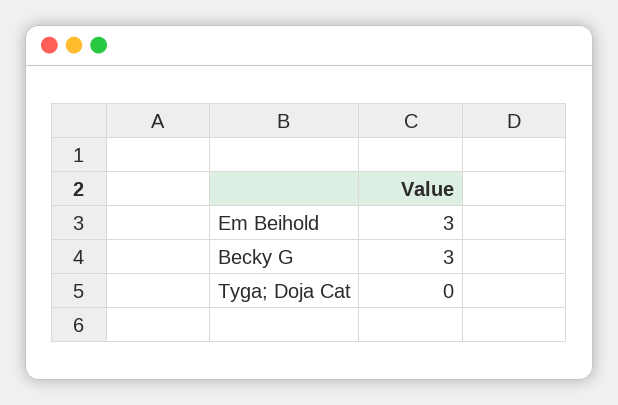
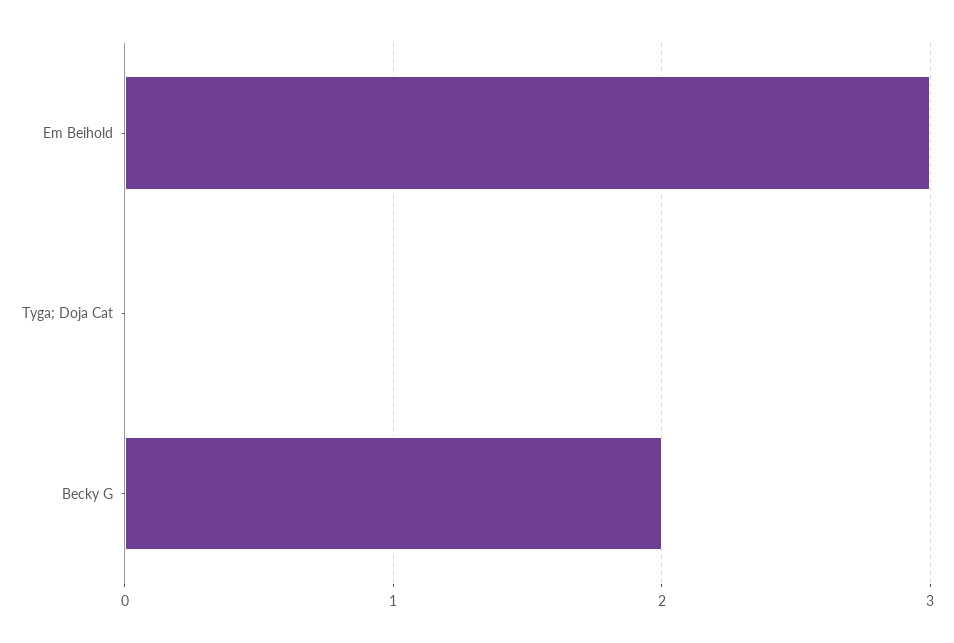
  {
    "Em Beihold": 3,
-   "Becky G": 3,
+   "Becky G": 2,
    "Tyga; Doja Cat": 0
  }

